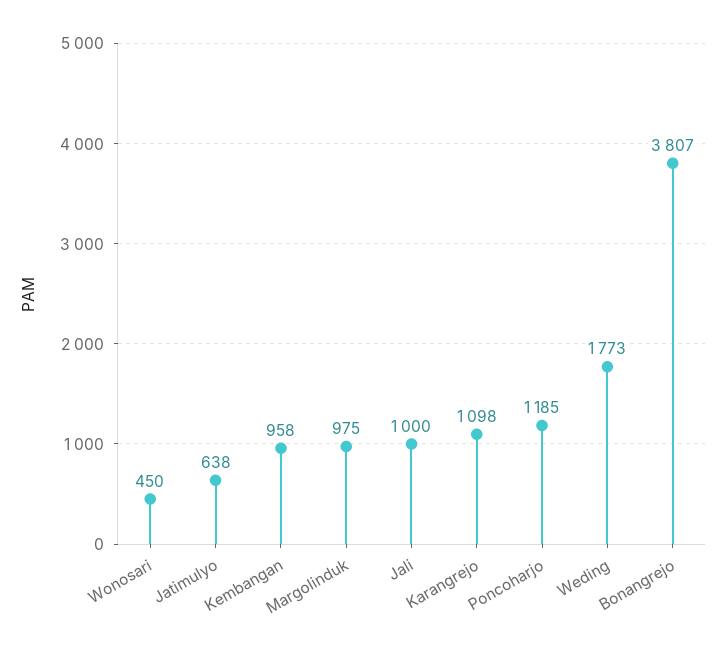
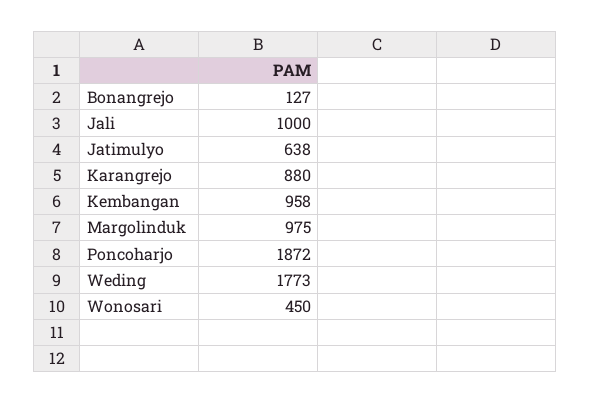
  {
    "Wonosari": 450,
    "Jatimulyo": 638,
    "Kembangan": 958,
    "Margolinduk": 975,
    "Jali": 1000,
-   "Karangrejo": 1098,
+   "Karangrejo": 880,
-   "Poncoharjo": 1185,
+   "Poncoharjo": 1872,
    "Weding": 1773,
-   "Bonangrejo": 3807
+   "Bonangrejo": 127
  }

